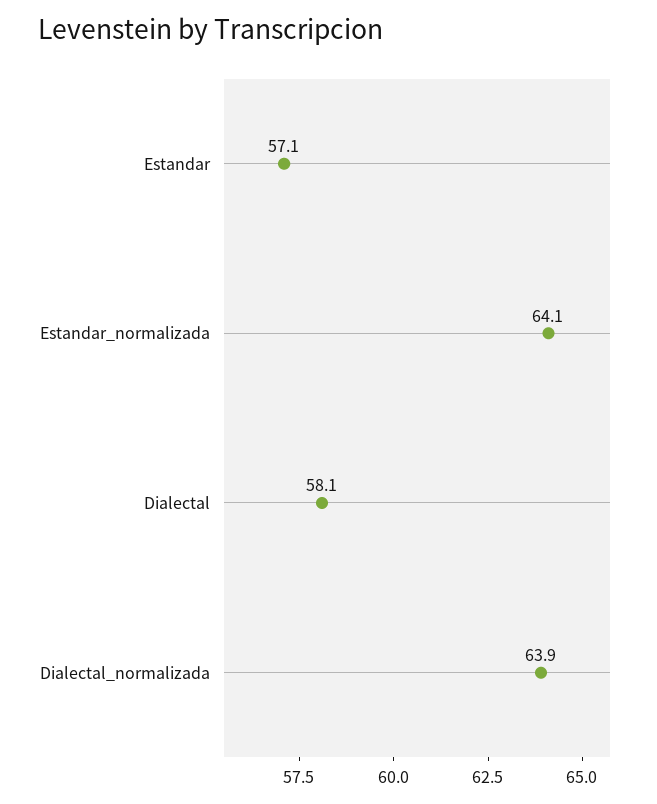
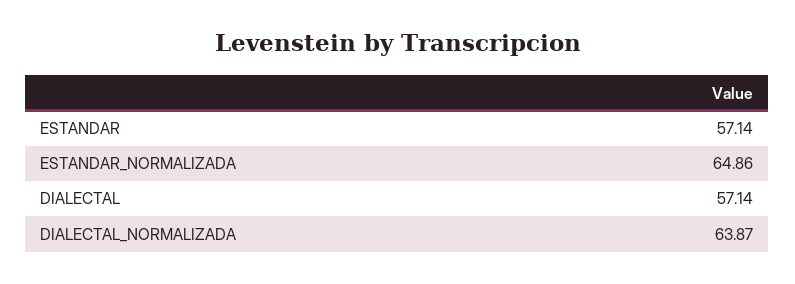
  {
    "Estandar": 57.14,
-   "Estandar_normalizada": 64.1,
+   "Estandar_normalizada": 64.86,
-   "Dialectal": 58.1,
+   "Dialectal": 57.14,
    "Dialectal_normalizada": 63.87
  }

